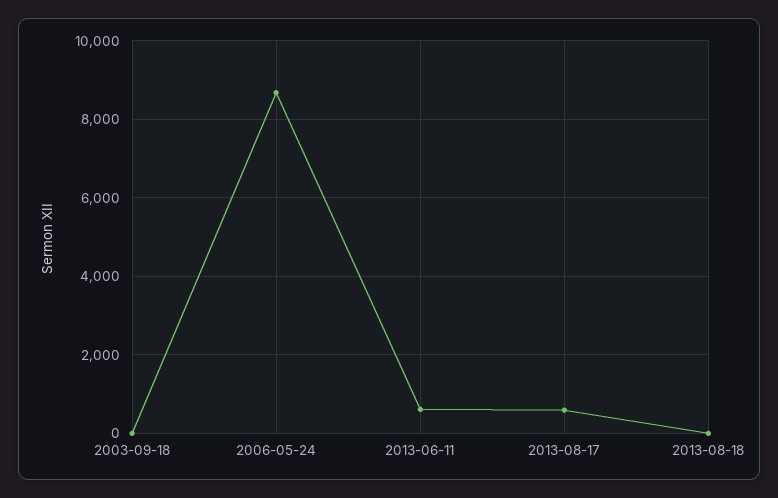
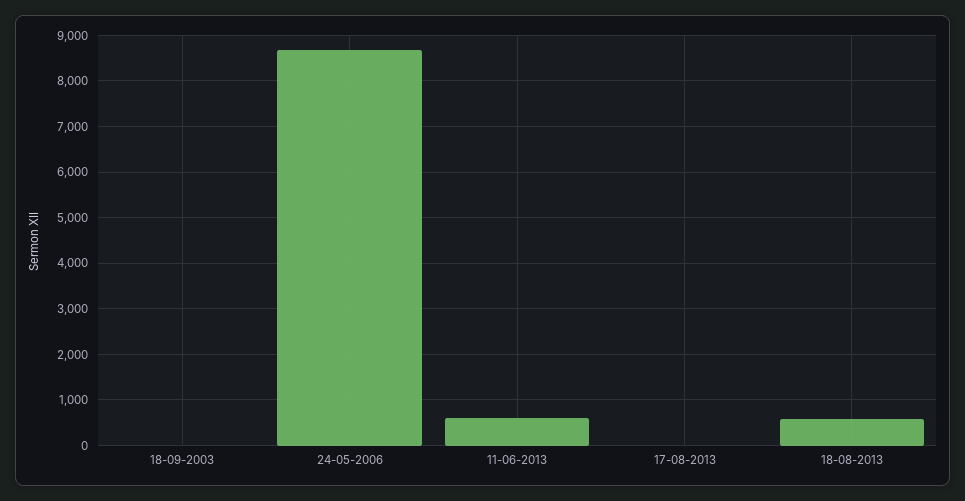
  {
    "2003-09-18": 0,
    "2006-05-24": 8600,
    "2013-06-11": 600,
-   "2013-08-17": 600,
+   "2013-08-17": 0,
-   "2013-08-18": 0
+   "2013-08-18": 600
  }

